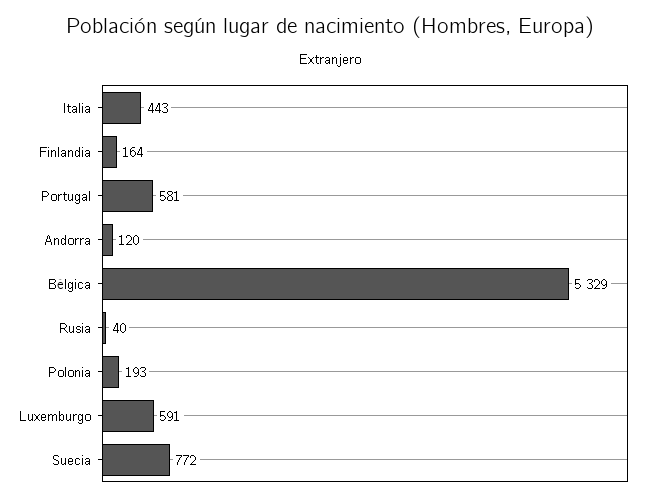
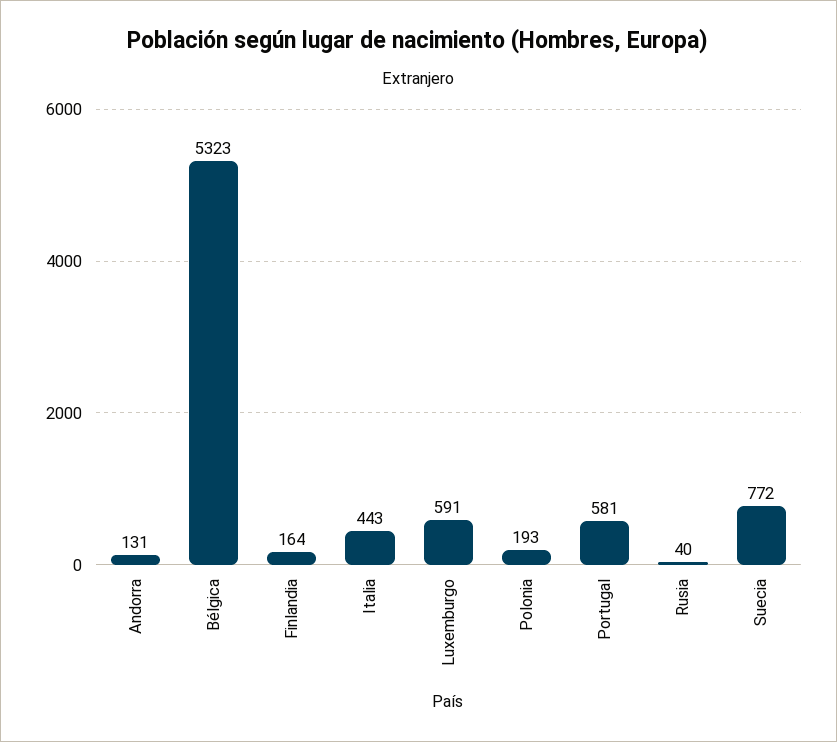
  {
    "Italia": 443,
    "Finlandia": 164,
    "Portugal": 581,
-   "Andorra": 120,
+   "Andorra": 131,
-   "Bélgica": 5329,
+   "Bélgica": 5323,
    "Rusia": 40,
    "Polonia": 193,
    "Luxemburgo": 591,
    "Suecia": 772
  }

